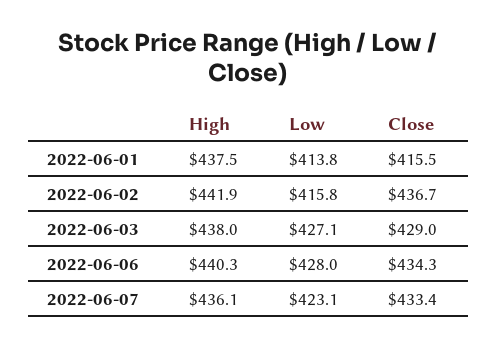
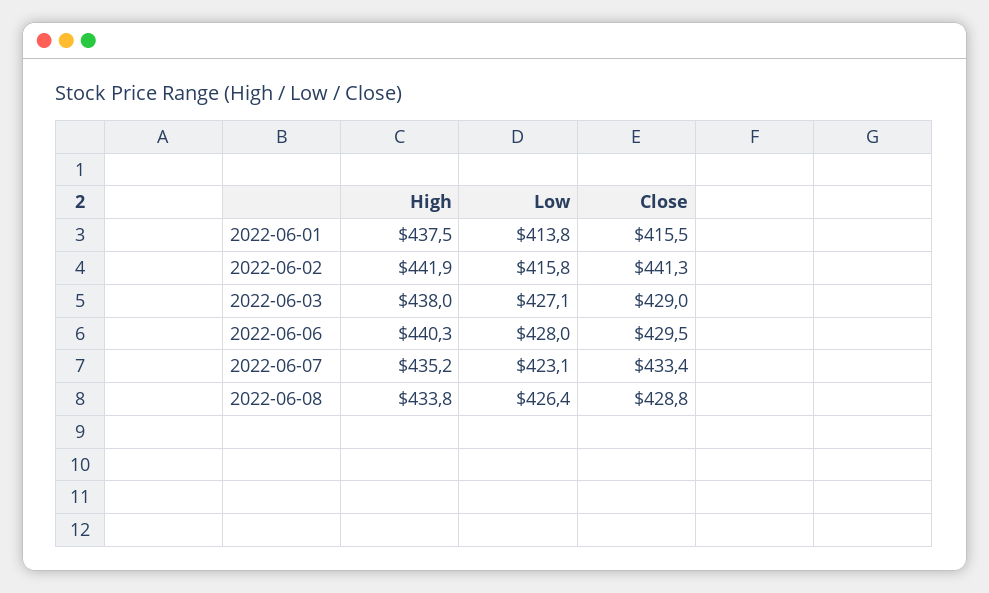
  {
    "High": {
      "2022-06-01": 437.5,
      "2022-06-02": 441.9,
      "2022-06-03": 438,
      "2022-06-06": 440.3,
-     "2022-06-07": 436.1
+     "2022-06-07": 435.2,
+     "2022-06-08": 433.8
    },
    "Low": {
      "2022-06-01": 413.8,
      "2022-06-02": 415.8,
      "2022-06-03": 427.1,
      "2022-06-06": 428,
-     "2022-06-07": 423.1
+     "2022-06-07": 423.1,
+     "2022-06-08": 426.4
    },
    "Close": {
      "2022-06-01": 415.5,
-     "2022-06-02": 436.7,
+     "2022-06-02": 441.3,
      "2022-06-03": 429,
-     "2022-06-06": 434.3,
+     "2022-06-06": 429.5,
-     "2022-06-07": 433.4
+     "2022-06-07": 433.4,
+     "2022-06-08": 428.8
    }
  }

